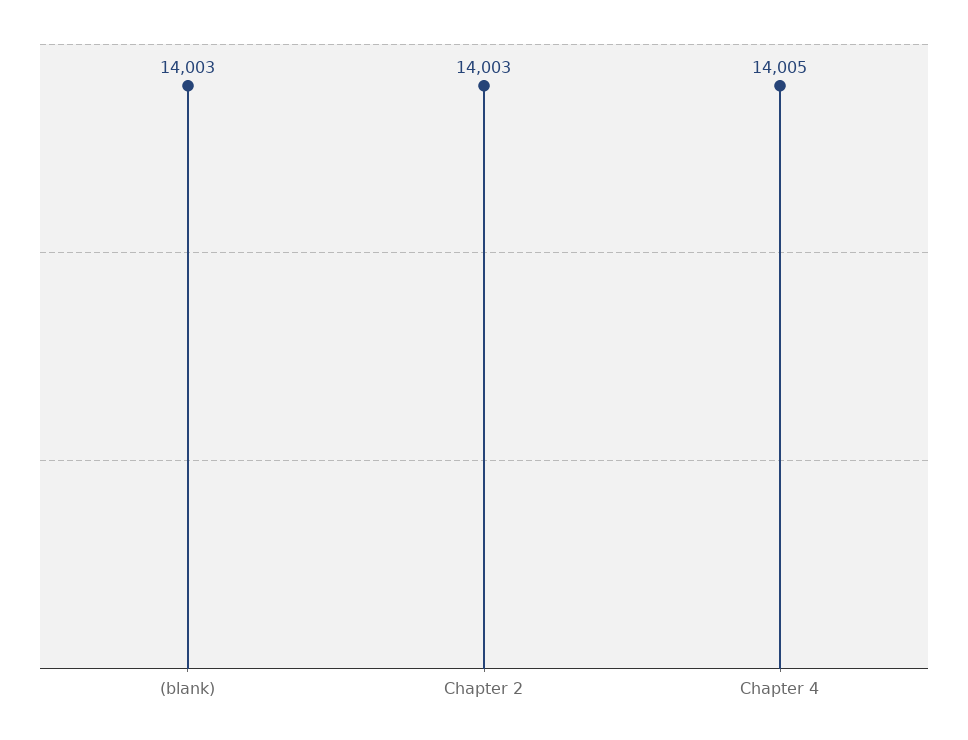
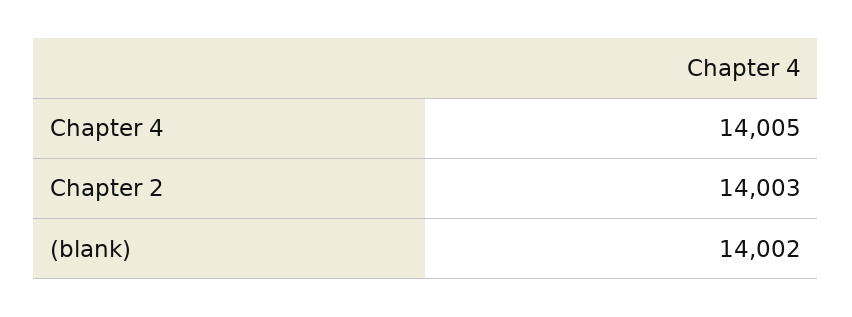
  {
-   "(blank)": 14003,
+   "(blank)": 14002,
    "Chapter 2": 14003,
    "Chapter 4": 14005
  }

